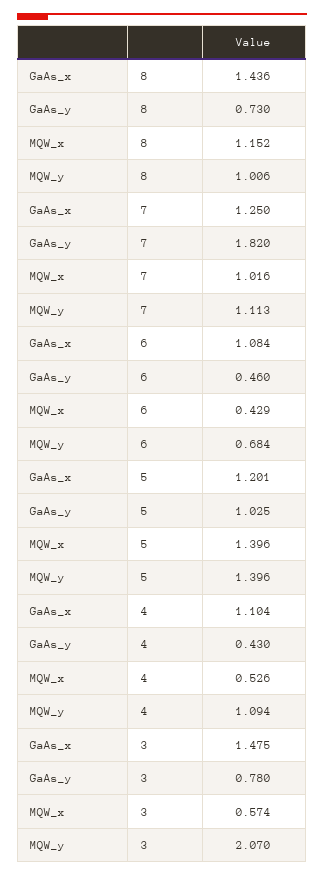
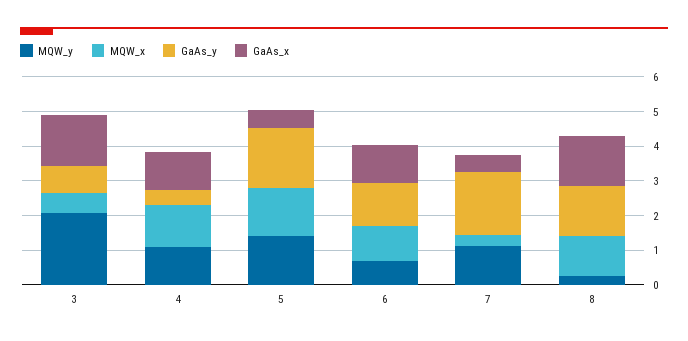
  {
    "GaAs_x": {
      "8": 1.436,
-     "7": 1.25,
+     "7": 0.5,
      "6": 1.084,
-     "5": 1.201,
+     "5": 0.5,
      "4": 1.104,
      "3": 1.475
    },
    "GaAs_y": {
-     "8": 0.73,
+     "8": 1.5,
      "7": 1.82,
-     "6": 0.46,
+     "6": 1.25,
-     "5": 1.025,
+     "5": 1.75,
      "4": 0.43,
      "3": 0.78
    },
    "MQW_x": {
      "8": 1.152,
-     "7": 1.016,
+     "7": 0.25,
-     "6": 0.429,
+     "6": 1,
      "5": 1.396,
-     "4": 0.526,
+     "4": 1.25,
      "3": 0.574
    },
    "MQW_y": {
-     "8": 1.006,
+     "8": 0.25,
      "7": 1.113,
      "6": 0.684,
      "5": 1.396,
      "4": 1.094,
      "3": 2.07
    }
  }

